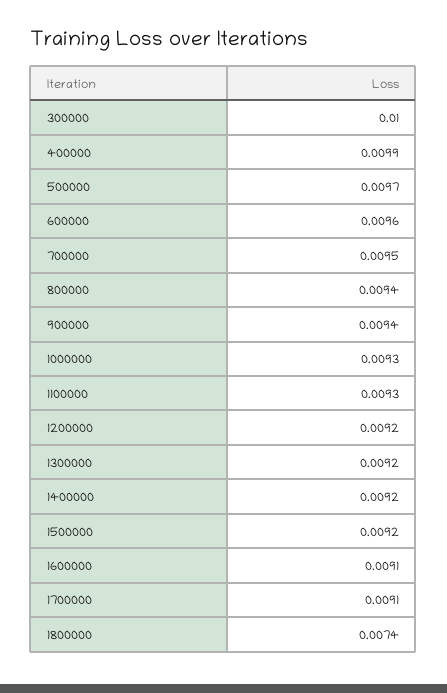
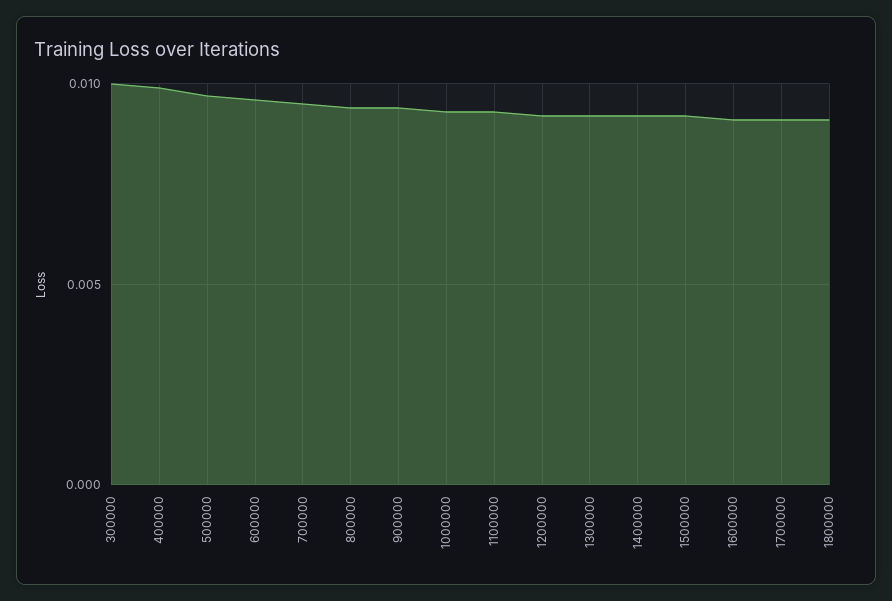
  {
    "300000": 0.01,
    "400000": 0.0099,
    "500000": 0.0097,
    "600000": 0.0096,
    "700000": 0.0095,
    "800000": 0.0094,
    "900000": 0.0094,
    "1000000": 0.0093,
    "1100000": 0.0093,
    "1200000": 0.0092,
    "1300000": 0.0092,
    "1400000": 0.0092,
    "1500000": 0.0092,
    "1600000": 0.0091,
    "1700000": 0.0091,
-   "1800000": 0.0074
+   "1800000": 0.009
  }

